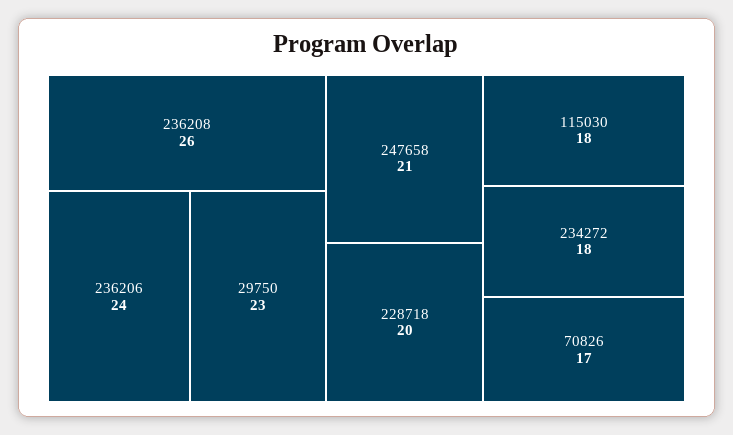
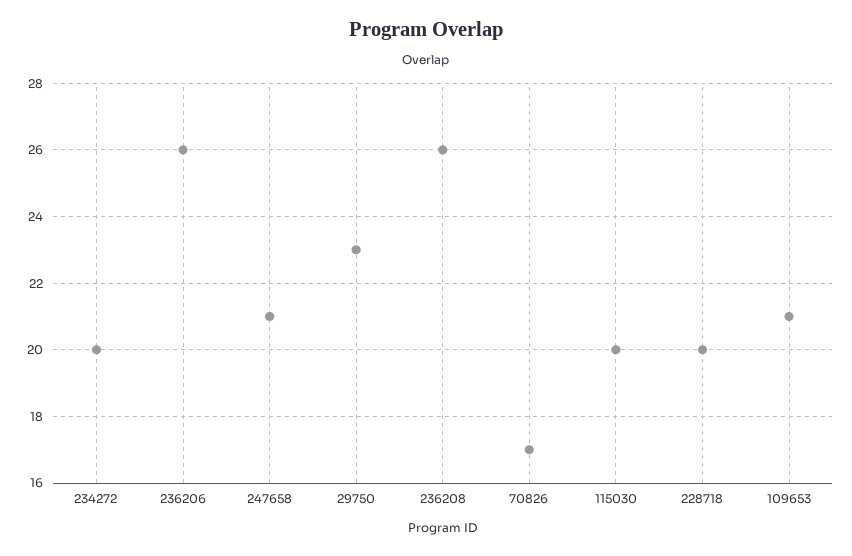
  {
    "236208": 26,
-   "236206": 24,
+   "236206": 26,
    "29750": 23,
    "247658": 21,
    "228718": 20,
-   "115030": 18,
+   "115030": 20,
-   "234272": 18,
+   "234272": 20,
-   "70826": 17
+   "70826": 17,
+   "109653": 21
  }

